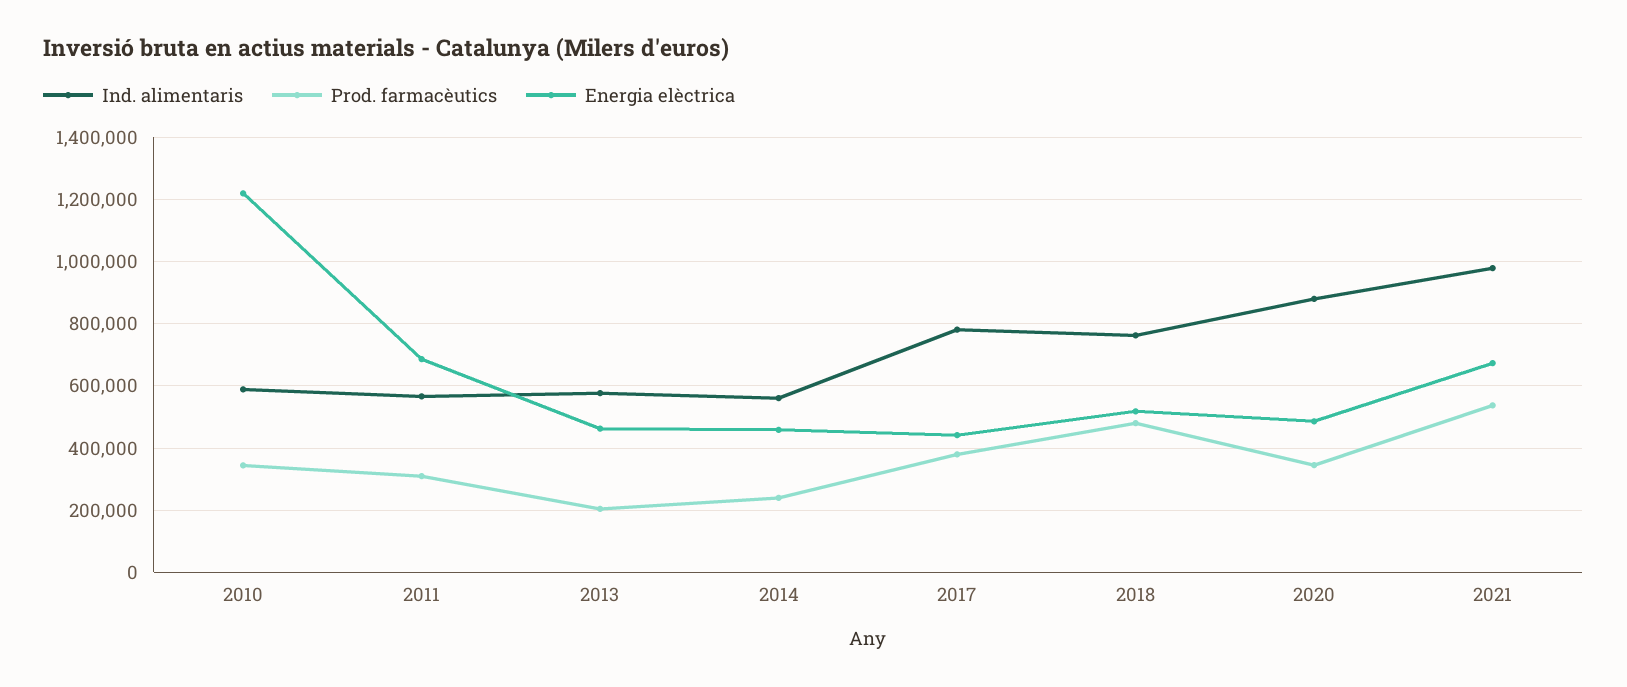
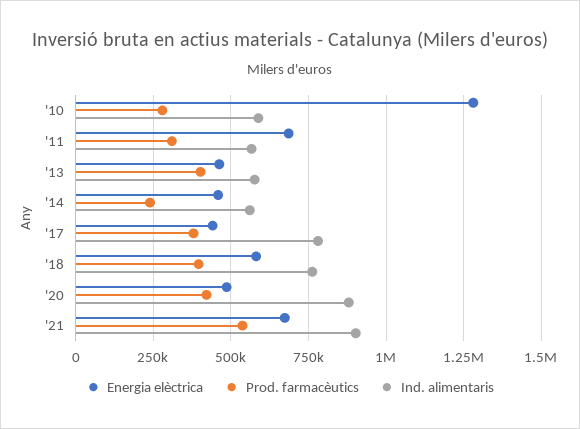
  {
    "Ind. alimentaris": {
      "2010": 580000,
      "2011": 560000,
      "2013": 580000,
      "2014": 560000,
      "2017": 780000,
      "2018": 760000,
      "2020": 880000,
-     "2021": 980000
+     "2021": 900000
    },
    "Prod. farmacèutics": {
-     "2010": 340000,
+     "2010": 275000,
      "2011": 300000,
-     "2013": 200000,
+     "2013": 400000,
      "2014": 240000,
      "2017": 380000,
-     "2018": 480000,
+     "2018": 400000,
-     "2020": 340000,
+     "2020": 425000,
      "2021": 540000
    },
    "Energia elèctrica": {
-     "2010": 1220000,
+     "2010": 1275000,
      "2011": 680000,
      "2013": 460000,
      "2014": 460000,
      "2017": 440000,
-     "2018": 520000,
+     "2018": 575000,
      "2020": 480000,
      "2021": 680000
    }
  }

